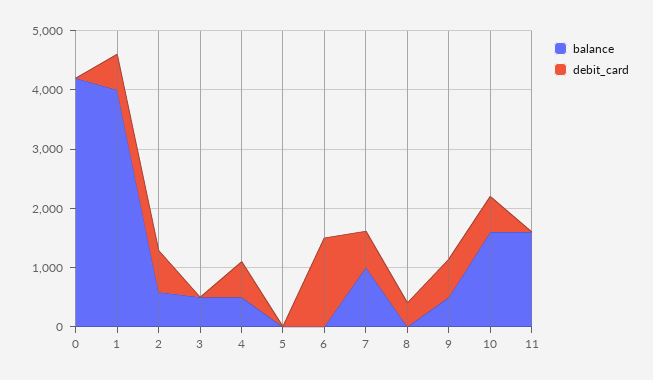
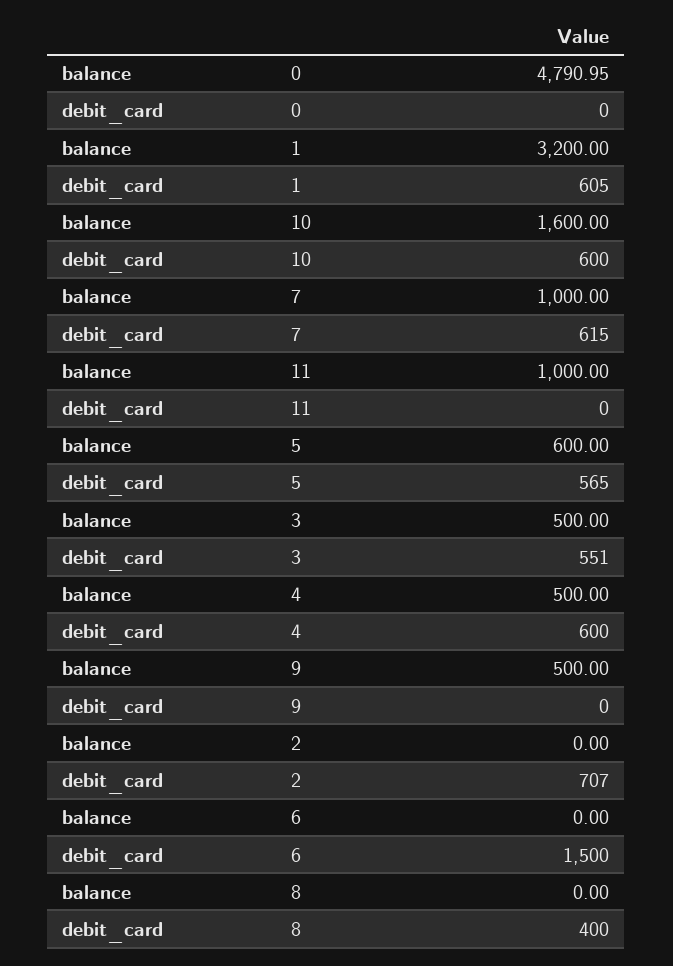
  {
    "balance": {
-     "0": 4200,
+     "0": 4790.95,
-     "1": 4000,
+     "1": 3200,
-     "2": 600,
+     "2": 0,
      "3": 500,
      "4": 500,
-     "5": 0,
+     "5": 600,
      "6": 0,
      "7": 1000,
      "8": 0,
      "9": 500,
      "10": 1600,
-     "11": 1600
+     "11": 1000
    },
    "debit_card": {
      "0": 0,
      "1": 605,
      "2": 707,
-     "3": 0,
+     "3": 551,
      "4": 600,
-     "5": 0,
+     "5": 565,
      "6": 1500,
      "7": 615,
      "8": 400,
-     "9": 600,
+     "9": 0,
      "10": 600,
      "11": 0
    }
  }

